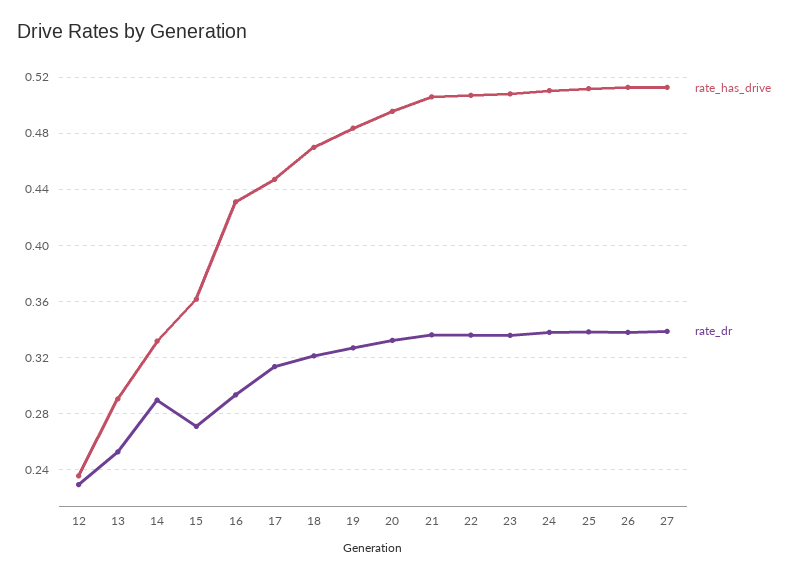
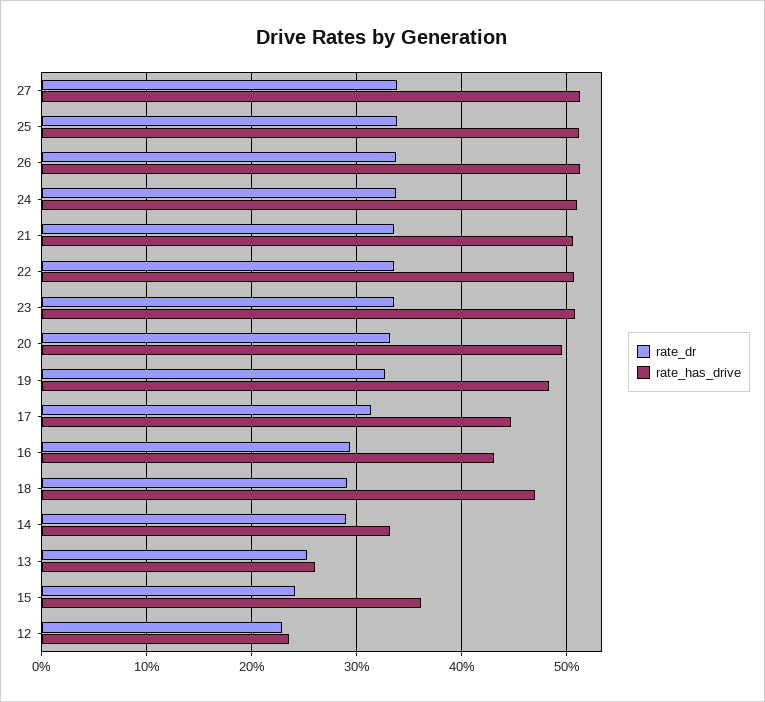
  {
    "rate_has_drive": {
      "12": 0.235,
-     "13": 0.29,
+     "13": 0.26,
      "14": 0.33,
      "15": 0.36,
      "16": 0.43,
      "17": 0.445,
      "18": 0.47,
      "19": 0.485,
      "20": 0.495,
      "21": 0.505,
      "22": 0.505,
      "23": 0.51,
      "24": 0.51,
      "25": 0.51,
      "26": 0.515,
      "27": 0.515
    },
    "rate_dr": {
      "12": 0.23,
      "13": 0.255,
      "14": 0.29,
-     "15": 0.27,
+     "15": 0.24,
      "16": 0.295,
      "17": 0.315,
-     "18": 0.32,
+     "18": 0.29,
      "19": 0.325,
      "20": 0.33,
      "21": 0.335,
      "22": 0.335,
      "23": 0.335,
      "24": 0.34,
      "25": 0.34,
      "26": 0.34,
      "27": 0.34
    }
  }

